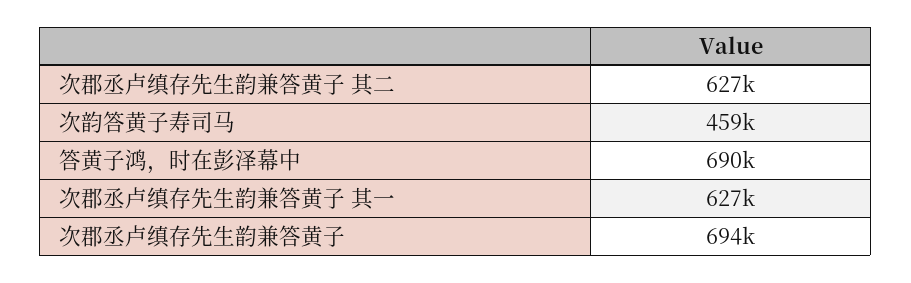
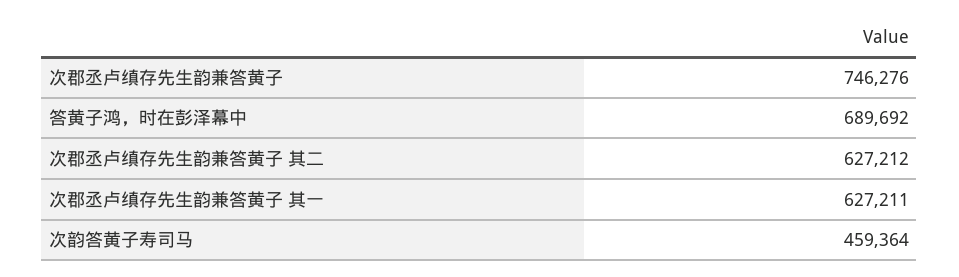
  {
    "次郡丞卢缜存先生韵兼答黄子 其二": 627212,
    "次韵答黄子寿司马": 459364,
    "答黄子鸿，时在彭泽幕中": 689692,
    "次郡丞卢缜存先生韵兼答黄子 其一": 627211,
-   "次郡丞卢缜存先生韵兼答黄子": 694000
+   "次郡丞卢缜存先生韵兼答黄子": 746276
  }

